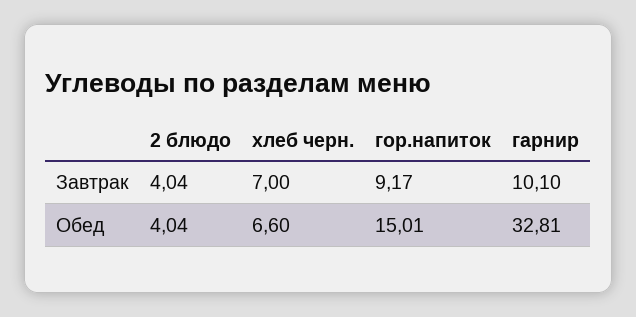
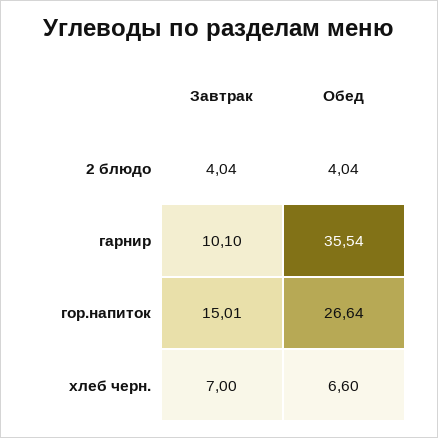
  {
    "2 блюдо": {
      "Завтрак": 4.04,
      "Обед": 4.04
    },
    "хлеб черн.": {
      "Завтрак": 7,
      "Обед": 6.6
    },
    "гор.напиток": {
-     "Завтрак": 9.17,
+     "Завтрак": 15.01,
-     "Обед": 15.01
+     "Обед": 26.64
    },
    "гарнир": {
      "Завтрак": 10.1,
-     "Обед": 32.81
+     "Обед": 35.54
    }
  }

